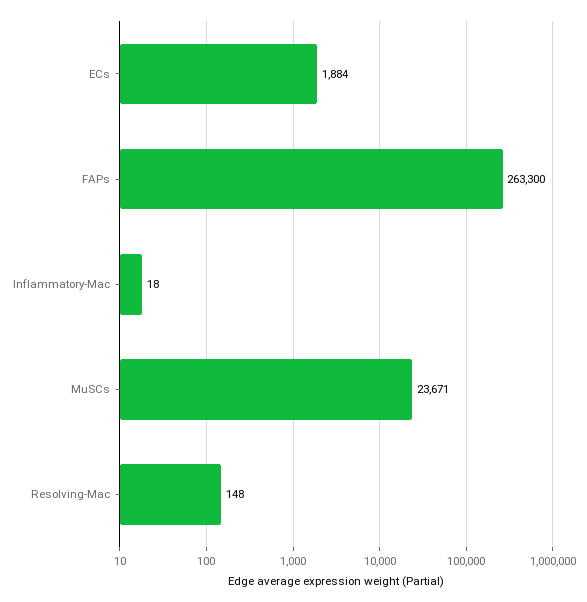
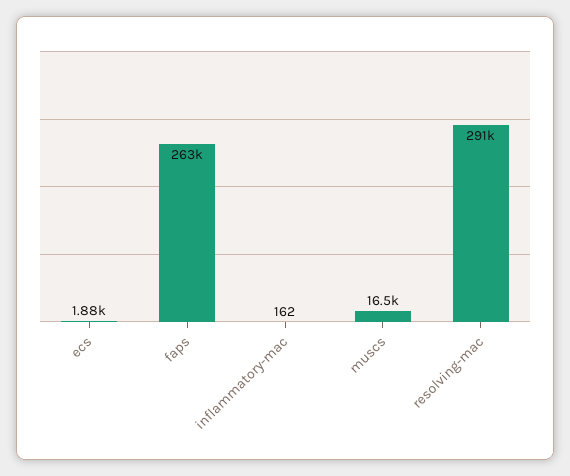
  {
    "ECs": 1884,
    "FAPs": 263300,
-   "Inflammatory-Mac": 18,
+   "Inflammatory-Mac": 162,
-   "MuSCs": 23671,
+   "MuSCs": 16500,
-   "Resolving-Mac": 148
+   "Resolving-Mac": 291000
  }

